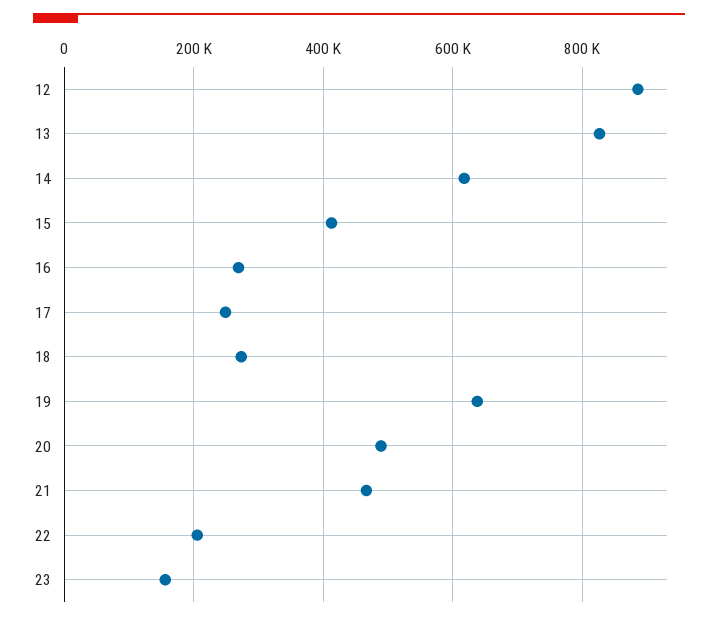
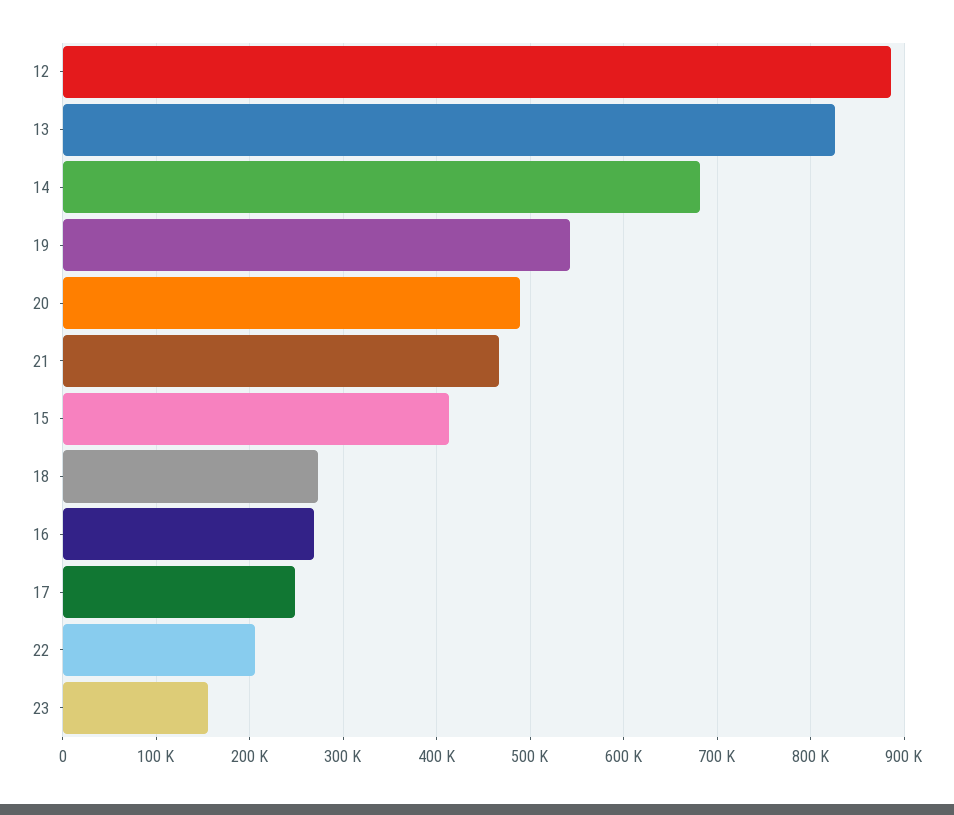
  {
    "12": 890000,
    "13": 830000,
-   "14": 620000,
+   "14": 680000,
    "15": 410000,
    "16": 270000,
    "17": 250000,
    "18": 270000,
-   "19": 640000,
+   "19": 540000,
    "20": 490000,
    "21": 470000,
    "22": 210000,
    "23": 160000
  }

